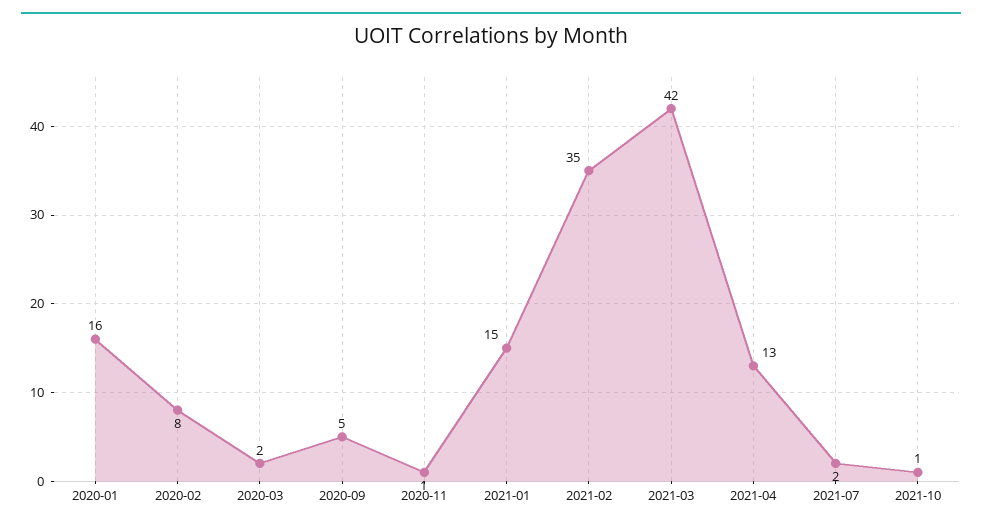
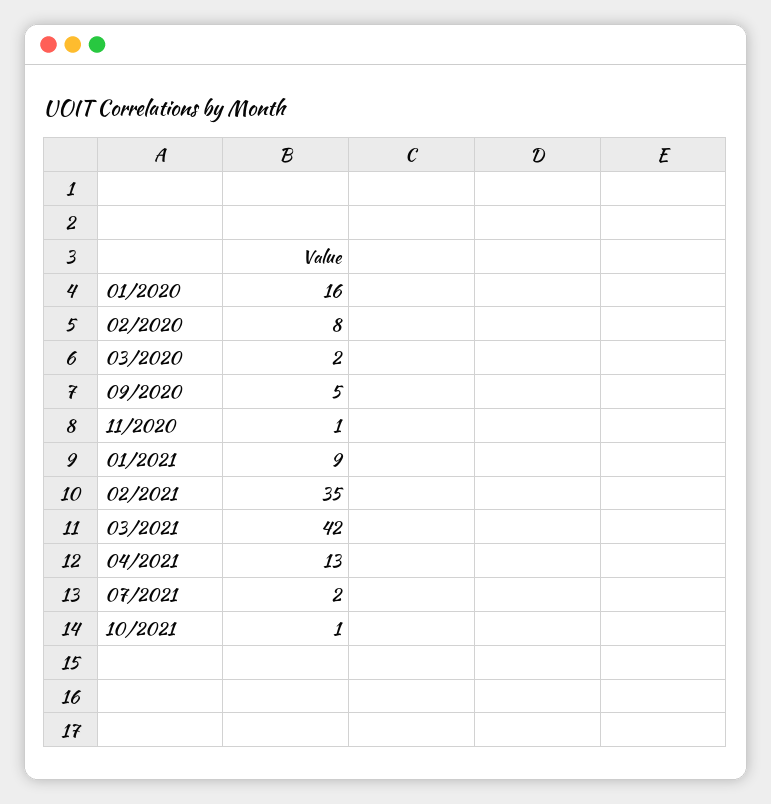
  {
    "2020-01": 16,
    "2020-02": 8,
    "2020-03": 2,
    "2020-09": 5,
    "2020-11": 1,
-   "2021-01": 15,
+   "2021-01": 9,
    "2021-02": 35,
    "2021-03": 42,
    "2021-04": 13,
    "2021-07": 2,
    "2021-10": 1
  }

